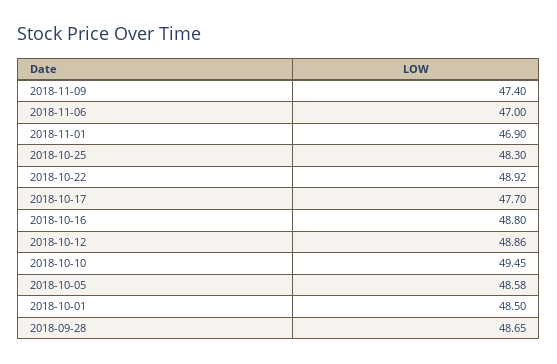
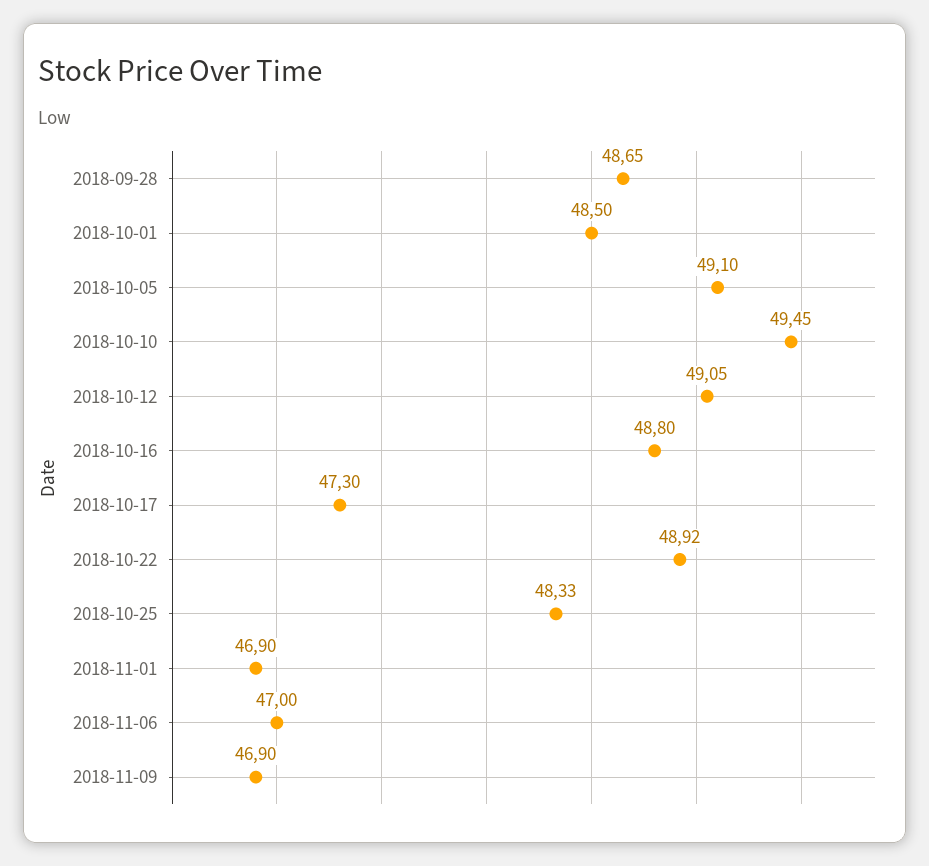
  {
-   "2018-11-09": 47.4,
+   "2018-11-09": 46.9,
    "2018-11-06": 47,
    "2018-11-01": 46.9,
-   "2018-10-25": 48.3,
+   "2018-10-25": 48.33,
    "2018-10-22": 48.92,
-   "2018-10-17": 47.7,
+   "2018-10-17": 47.3,
    "2018-10-16": 48.8,
-   "2018-10-12": 48.86,
+   "2018-10-12": 49.05,
    "2018-10-10": 49.45,
-   "2018-10-05": 48.58,
+   "2018-10-05": 49.1,
    "2018-10-01": 48.5,
    "2018-09-28": 48.65
  }

